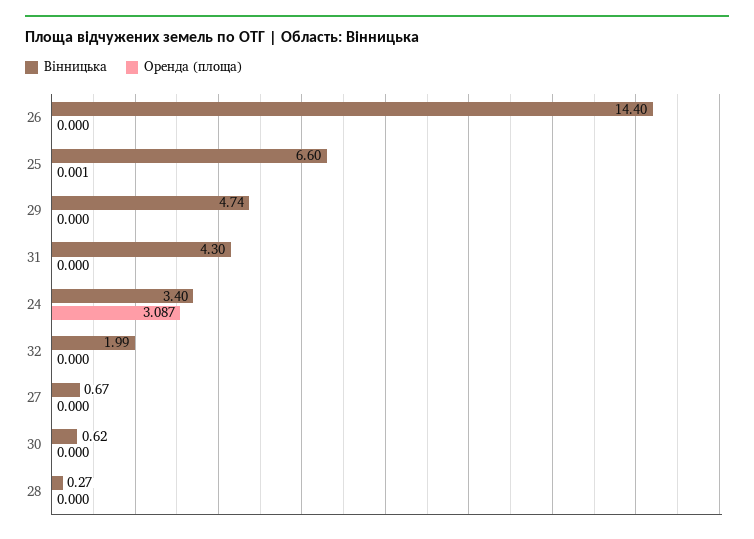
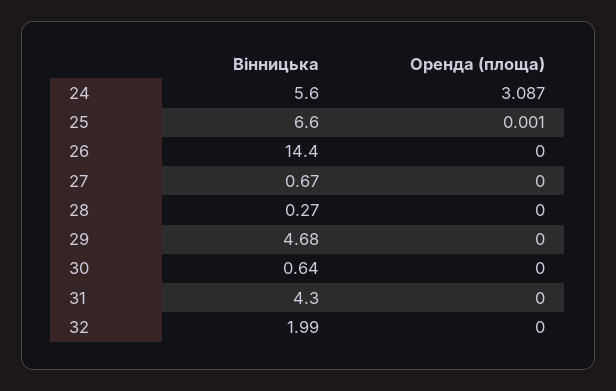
  {
    "Вінницька": {
      "26": 14.4,
      "25": 6.6,
-     "29": 4.74,
+     "29": 4.68,
      "31": 4.3,
-     "24": 3.4,
+     "24": 5.6,
      "32": 1.99,
      "27": 0.67,
-     "30": 0.62,
+     "30": 0.64,
      "28": 0.27
    },
    "Оренда (площа)": {
      "26": 0,
      "25": 0.001,
      "29": 0,
      "31": 0,
      "24": 3.087,
      "32": 0,
      "27": 0,
      "30": 0,
      "28": 0
    }
  }

